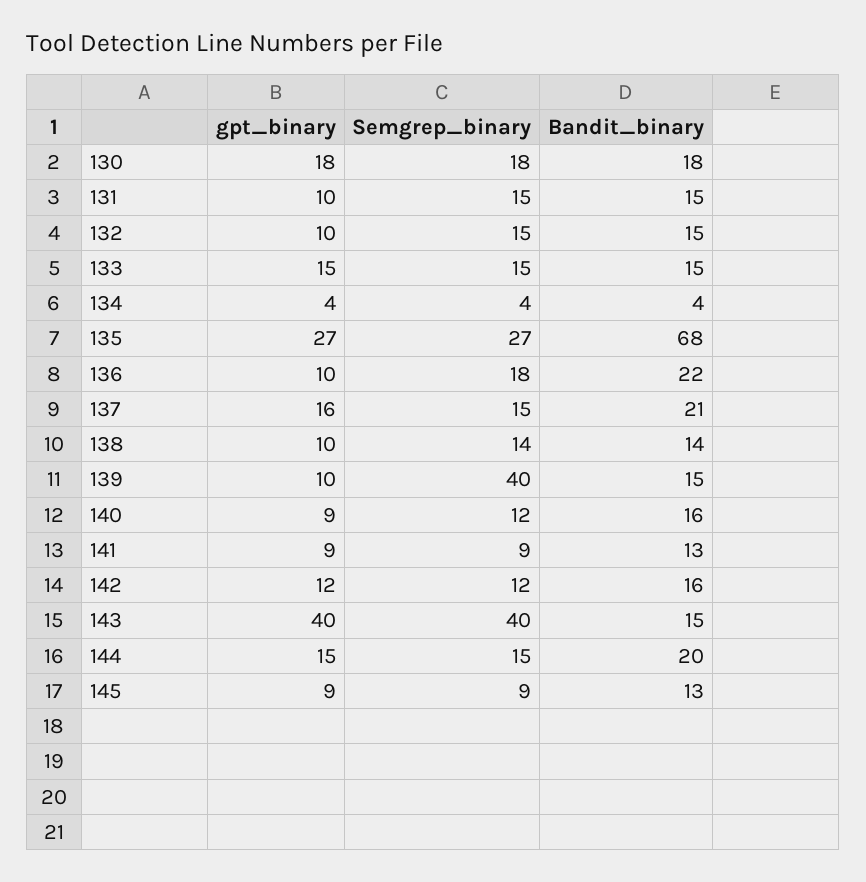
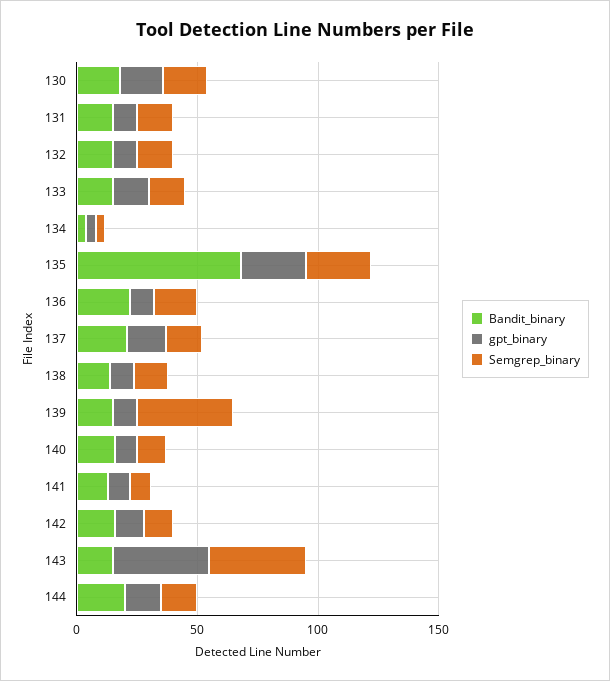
  {
    "gpt_binary": {
      "130": 18,
      "131": 10,
      "132": 10,
      "133": 15,
      "134": 4,
      "135": 27,
      "136": 10,
      "137": 16,
      "138": 10,
      "139": 10,
      "140": 9,
      "141": 9,
      "142": 12,
      "143": 40,
-     "144": 15,
+     "144": 15
-     "145": 9
    },
    "Semgrep_binary": {
      "130": 18,
      "131": 15,
      "132": 15,
      "133": 15,
      "134": 4,
      "135": 27,
      "136": 18,
      "137": 15,
      "138": 14,
      "139": 40,
      "140": 12,
      "141": 9,
      "142": 12,
      "143": 40,
-     "144": 15,
+     "144": 15
-     "145": 9
    },
    "Bandit_binary": {
      "130": 18,
      "131": 15,
      "132": 15,
      "133": 15,
      "134": 4,
      "135": 68,
      "136": 22,
      "137": 21,
      "138": 14,
      "139": 15,
      "140": 16,
      "141": 13,
      "142": 16,
      "143": 15,
-     "144": 20,
+     "144": 20
-     "145": 13
    }
  }

